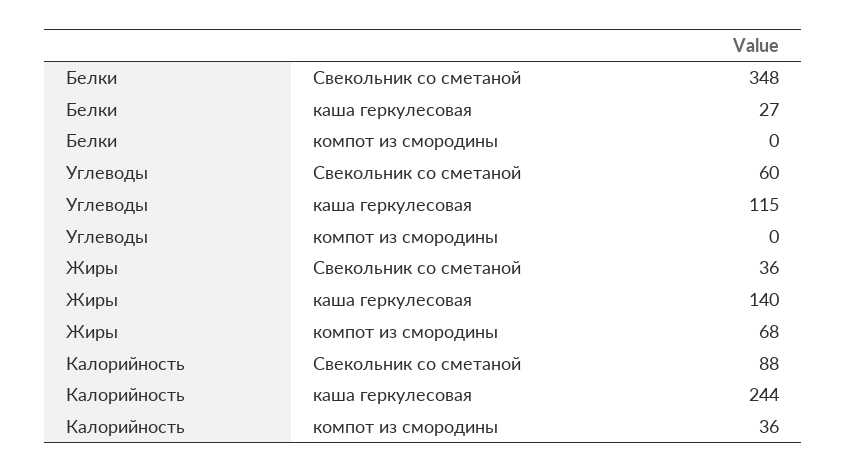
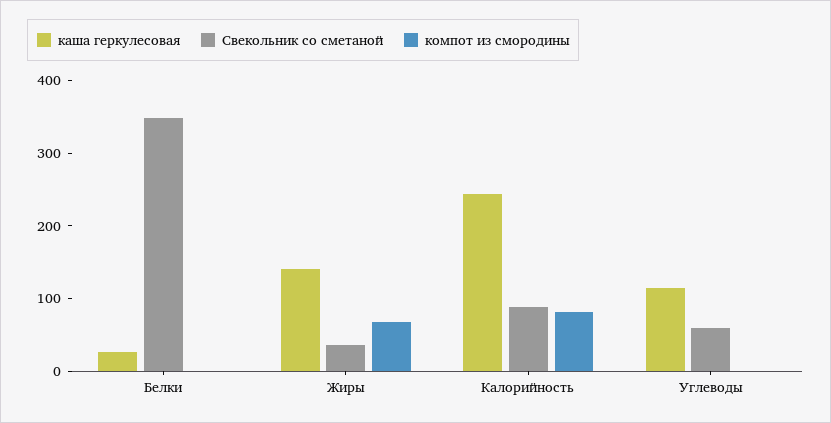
  {
    "Свекольник со сметаной": {
      "Белки": 348,
      "Углеводы": 60,
      "Жиры": 36,
      "Калорийность": 88
    },
    "каша геркулесовая": {
      "Белки": 27,
      "Углеводы": 115,
      "Жиры": 140,
      "Калорийность": 244
    },
    "компот из смородины": {
      "Белки": 0,
      "Углеводы": 0,
      "Жиры": 68,
-     "Калорийность": 36
+     "Калорийность": 80
    }
  }

